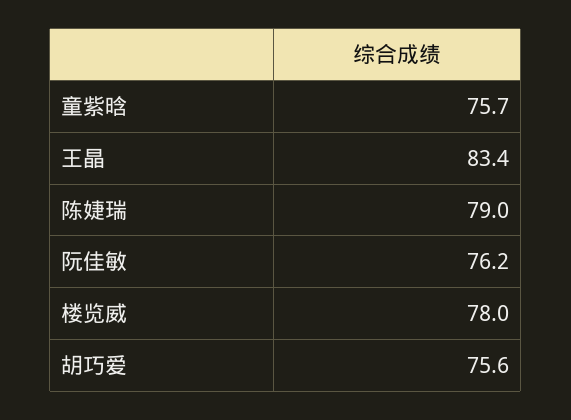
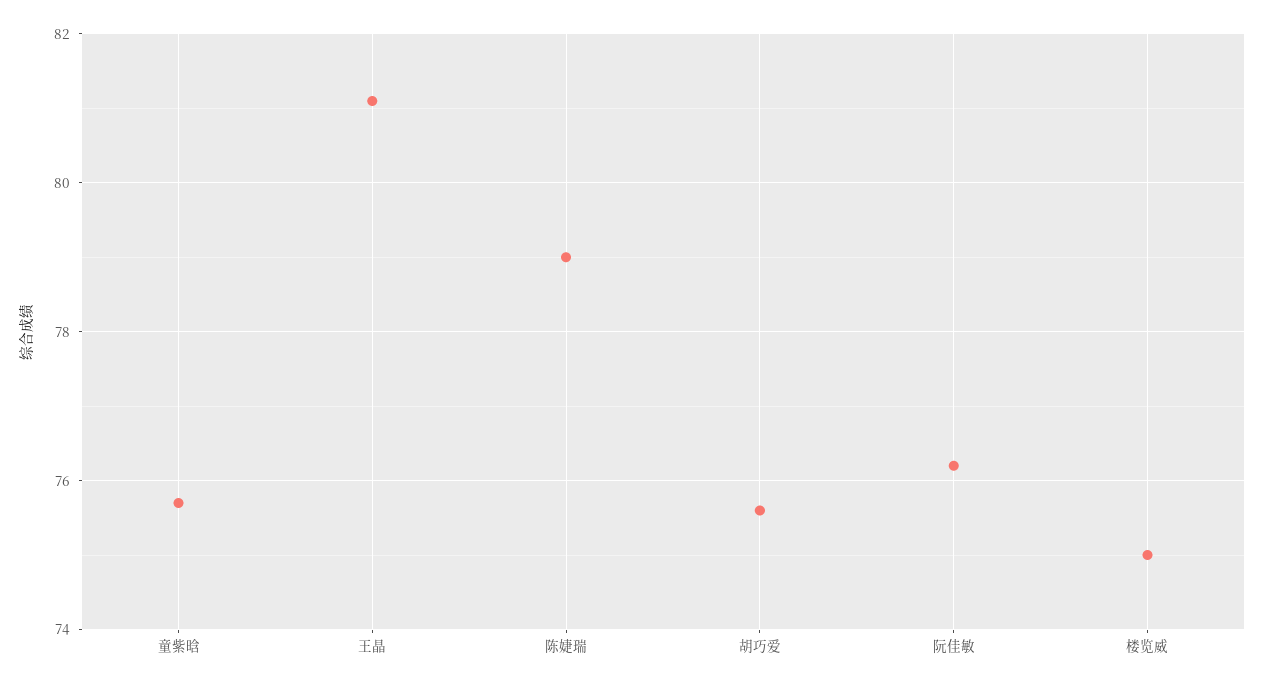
  {
    "童紫晗": 75.7,
-   "王晶": 83.4,
+   "王晶": 81,
    "陈婕瑞": 79,
    "阮佳敏": 76.2,
-   "楼览威": 78,
+   "楼览威": 75,
    "胡巧爱": 75.6
  }

